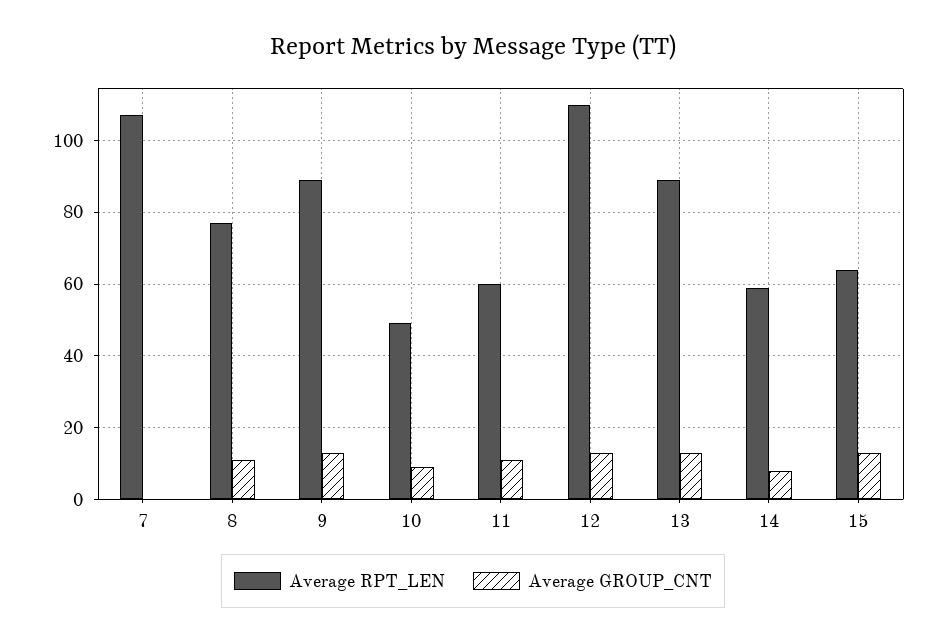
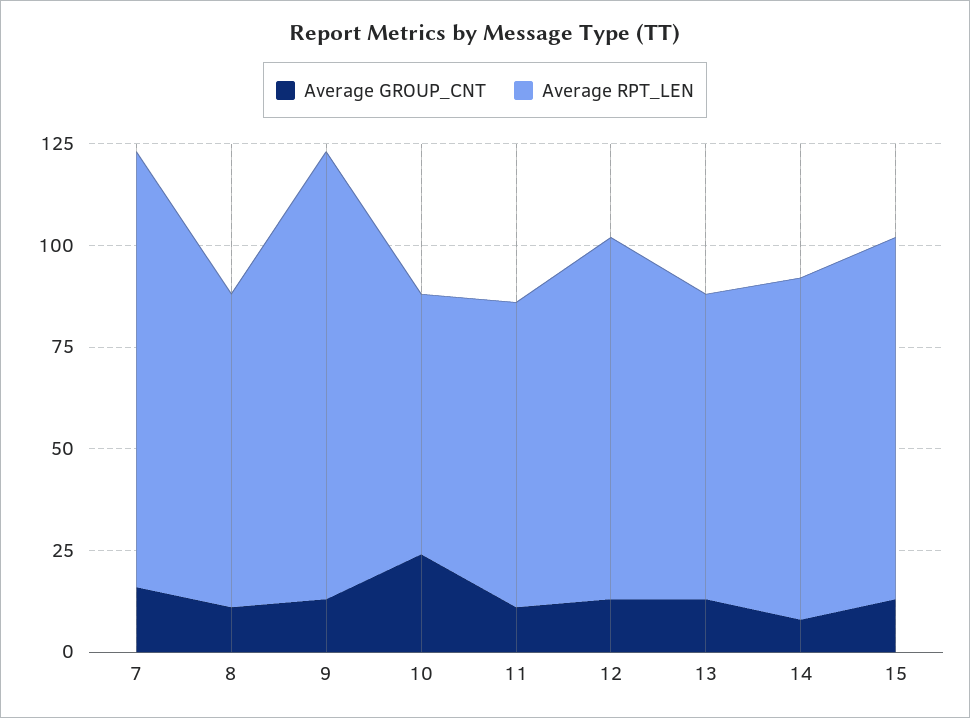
  {
    "Average RPT_LEN": {
      "7": 105,
      "8": 75,
-     "9": 90,
+     "9": 110,
-     "10": 50,
+     "10": 65,
-     "11": 60,
+     "11": 75,
-     "12": 110,
+     "12": 90,
-     "13": 90,
+     "13": 75,
-     "14": 60,
+     "14": 85,
-     "15": 65
+     "15": 90
    },
    "Average GROUP_CNT": {
-     "7": 0,
+     "7": 15,
      "8": 10,
      "9": 15,
-     "10": 10,
+     "10": 25,
      "11": 10,
      "12": 15,
      "13": 15,
      "14": 10,
      "15": 15
    }
  }

